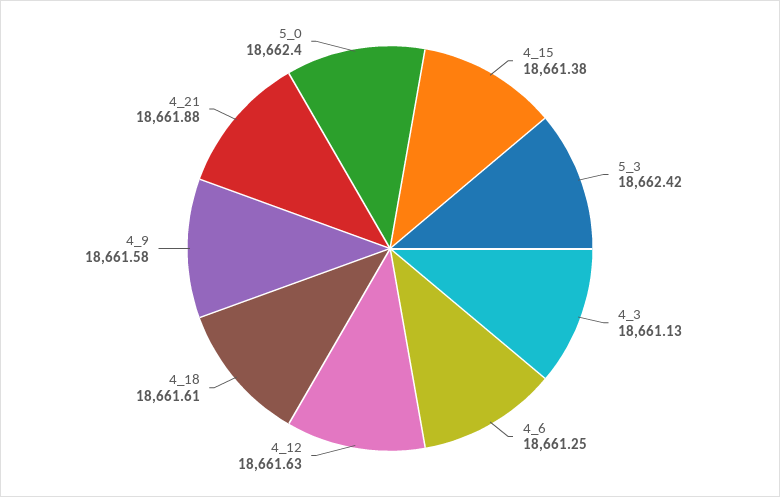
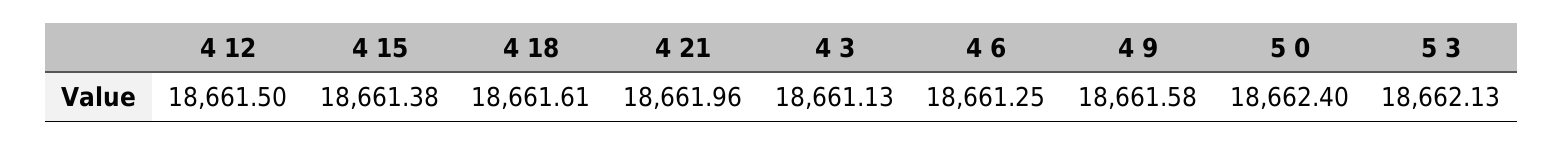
  {
    "4_15": 18661.38,
-   "5_3": 18662.42,
+   "5_3": 18662.13,
    "4_3": 18661.13,
    "4_6": 18661.25,
-   "4_12": 18661.63,
+   "4_12": 18661.5,
    "4_18": 18661.61,
    "4_9": 18661.58,
-   "4_21": 18661.88,
+   "4_21": 18661.96,
    "5_0": 18662.4
  }

